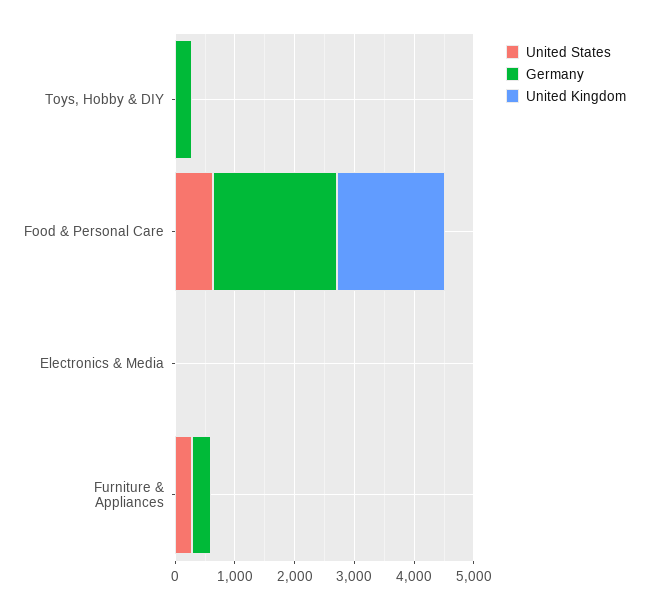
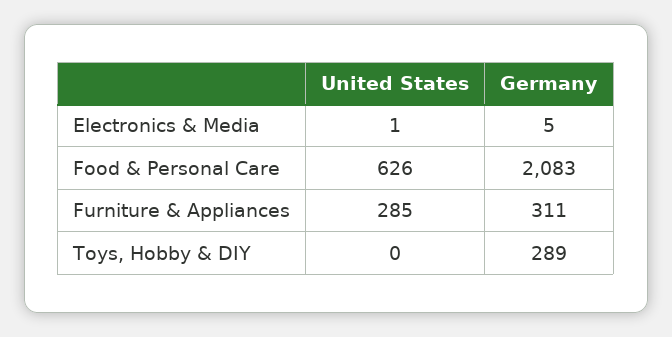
  {
    "United States": {
      "Toys, Hobby & DIY": 0,
      "Food & Personal Care": 626,
      "Electronics & Media": 1,
      "Furniture & Appliances": 285
    },
    "Germany": {
      "Toys, Hobby & DIY": 289,
      "Food & Personal Care": 2083,
      "Electronics & Media": 5,
      "Furniture & Appliances": 311
-   },
+   }
-   "United Kingdom": {
-     "Toys, Hobby & DIY": 0,
-     "Food & Personal Care": 1800,
-     "Electronics & Media": 0,
-     "Furniture & Appliances": 0
-   }
  }

